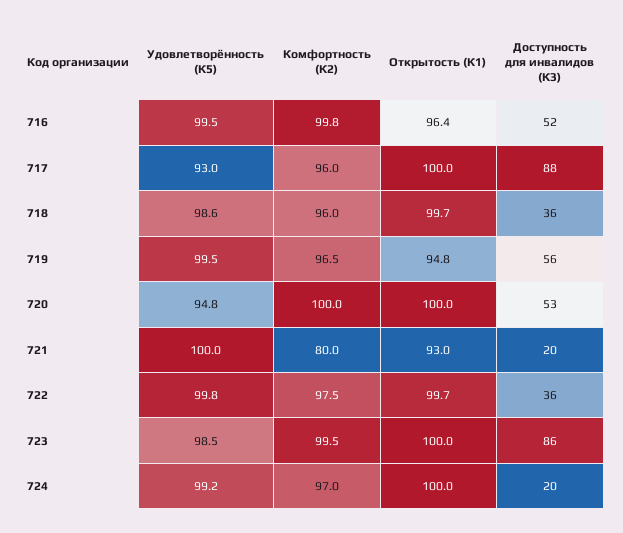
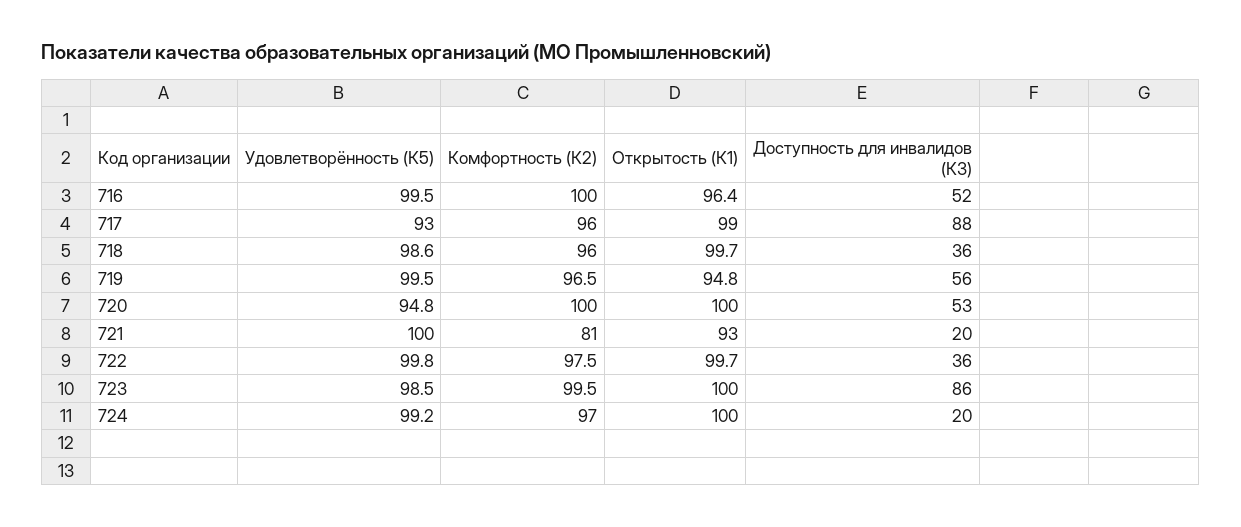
  {
    "Удовлетворённость (К5)": {
      "716": 99.5,
      "717": 93,
      "718": 98.6,
      "719": 99.5,
      "720": 94.8,
      "721": 100,
      "722": 99.8,
      "723": 98.5,
      "724": 99.2
    },
    "Комфортность (К2)": {
-     "716": 99.8,
+     "716": 100,
      "717": 96,
      "718": 96,
      "719": 96.5,
      "720": 100,
-     "721": 80,
+     "721": 81,
      "722": 97.5,
      "723": 99.5,
      "724": 97
    },
    "Открытость (К1)": {
      "716": 96.4,
-     "717": 100,
+     "717": 99,
      "718": 99.7,
      "719": 94.8,
      "720": 100,
      "721": 93,
      "722": 99.7,
      "723": 100,
      "724": 100
    },
    "Доступность для инвалидов (К3)": {
      "716": 52,
      "717": 88,
      "718": 36,
      "719": 56,
      "720": 53,
      "721": 20,
      "722": 36,
      "723": 86,
      "724": 20
    }
  }

